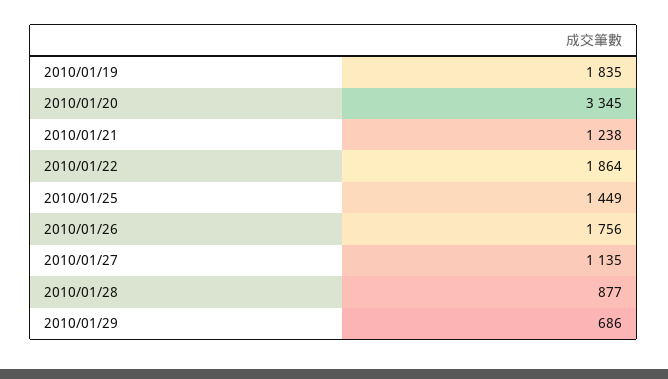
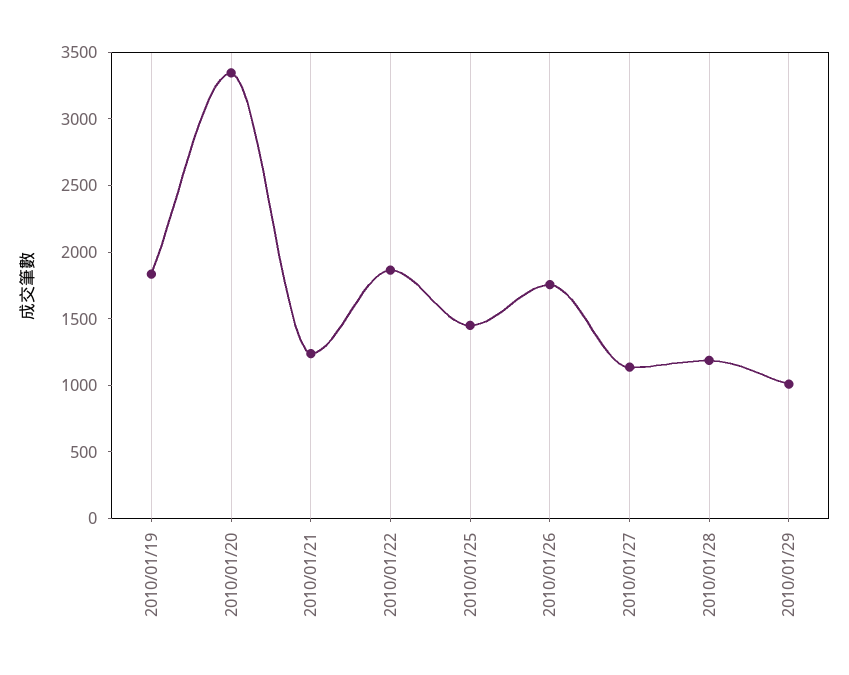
  {
    "2010/01/19": 1835,
    "2010/01/20": 3345,
    "2010/01/21": 1238,
    "2010/01/22": 1864,
    "2010/01/25": 1449,
    "2010/01/26": 1756,
    "2010/01/27": 1135,
-   "2010/01/28": 877,
+   "2010/01/28": 1200,
-   "2010/01/29": 686
+   "2010/01/29": 1000
  }

